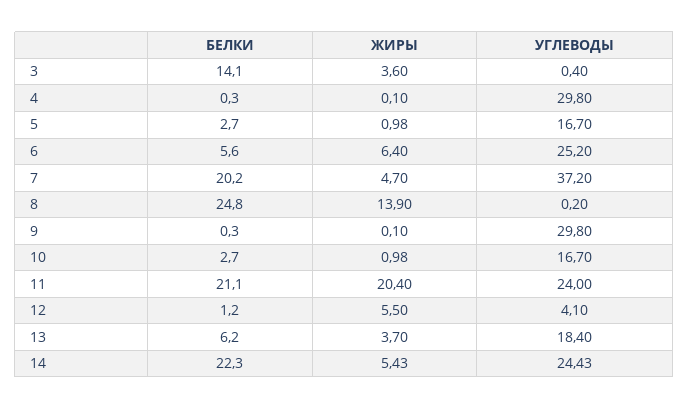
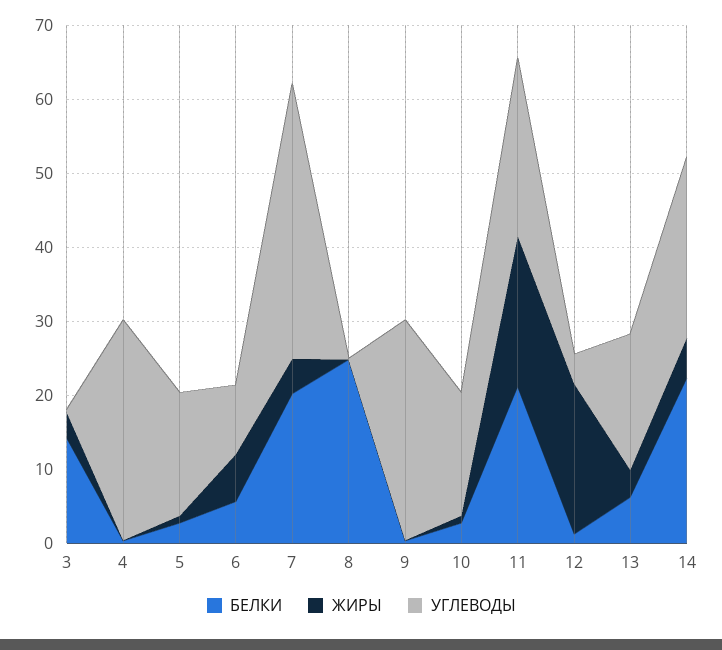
  {
    "БЕЛКИ": {
      "3": 14.1,
      "4": 0.3,
      "5": 2.7,
      "6": 5.6,
      "7": 20.2,
      "8": 24.8,
      "9": 0.3,
      "10": 2.7,
      "11": 21.1,
      "12": 1.2,
      "13": 6.2,
      "14": 22.3
    },
    "ЖИРЫ": {
      "3": 3.6,
      "4": 0.1,
      "5": 0.98,
      "6": 6.4,
      "7": 4.7,
-     "8": 13.9,
+     "8": 0,
      "9": 0.1,
      "10": 0.98,
      "11": 20.4,
-     "12": 5.5,
+     "12": 20,
      "13": 3.7,
      "14": 5.43
    },
    "УГЛЕВОДЫ": {
      "3": 0.4,
      "4": 29.8,
      "5": 16.7,
-     "6": 25.2,
+     "6": 10,
      "7": 37.2,
      "8": 0.2,
      "9": 29.8,
      "10": 16.7,
      "11": 24,
      "12": 4.1,
      "13": 18.4,
      "14": 24.43
    }
  }

